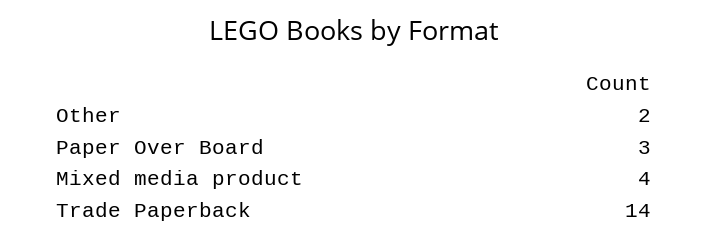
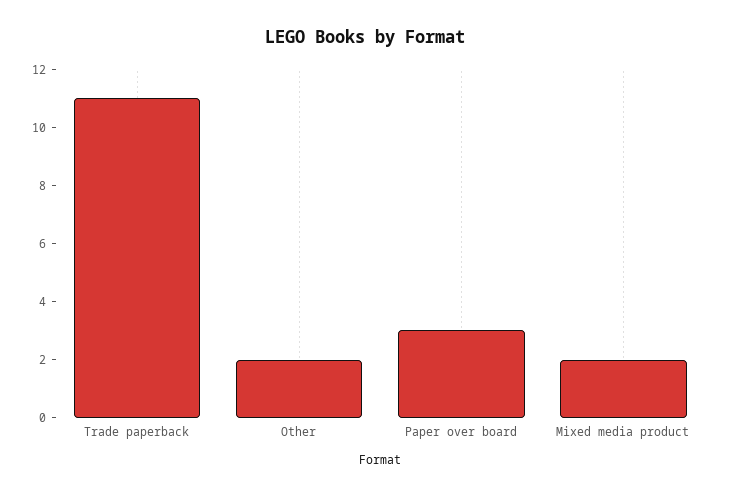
  {
    "Other": 2,
    "Paper Over Board": 3,
-   "Mixed media product": 4,
+   "Mixed media product": 2,
-   "Trade Paperback": 14
+   "Trade Paperback": 11
  }

